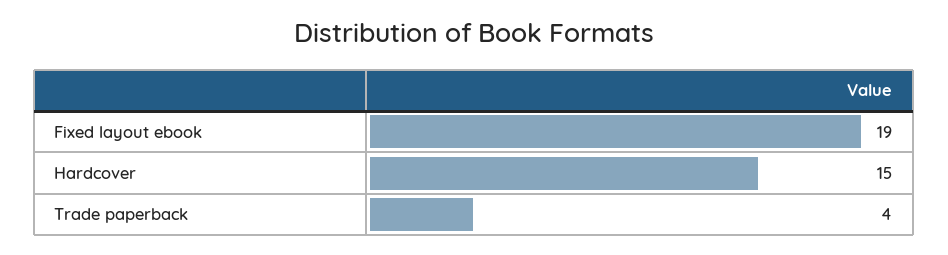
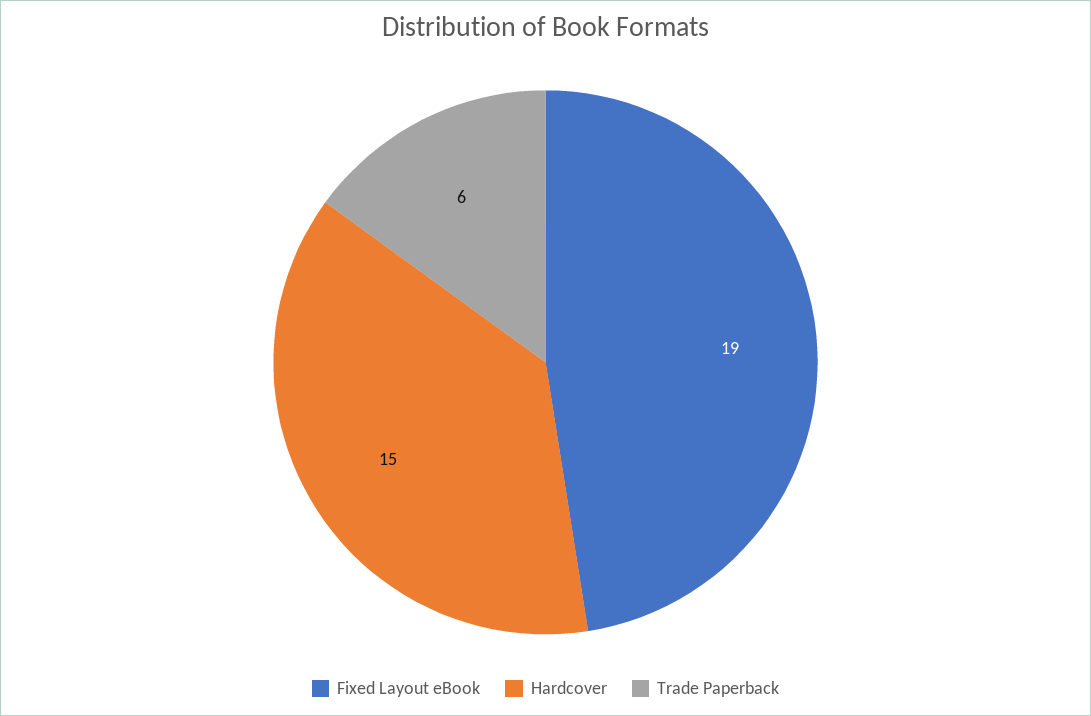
  {
    "Fixed layout ebook": 19,
    "Hardcover": 15,
-   "Trade paperback": 4
+   "Trade paperback": 6
  }

